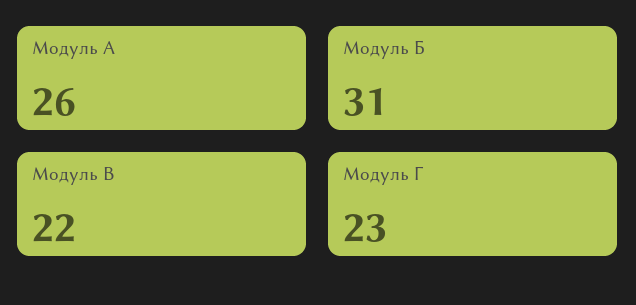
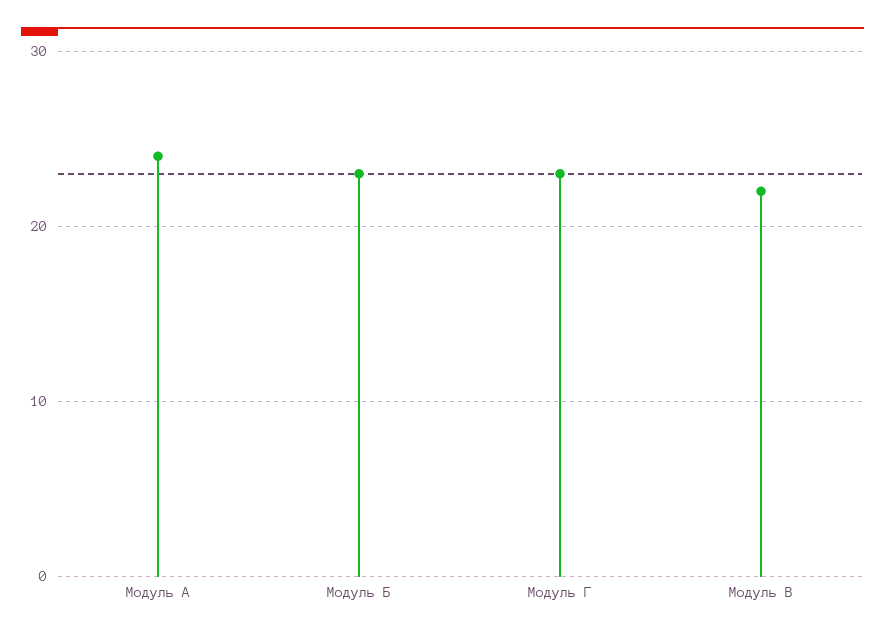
  {
-   "Модуль А": 26,
+   "Модуль А": 24,
-   "Модуль Б": 31,
+   "Модуль Б": 23,
    "Модуль В": 22,
    "Модуль Г": 23
  }

